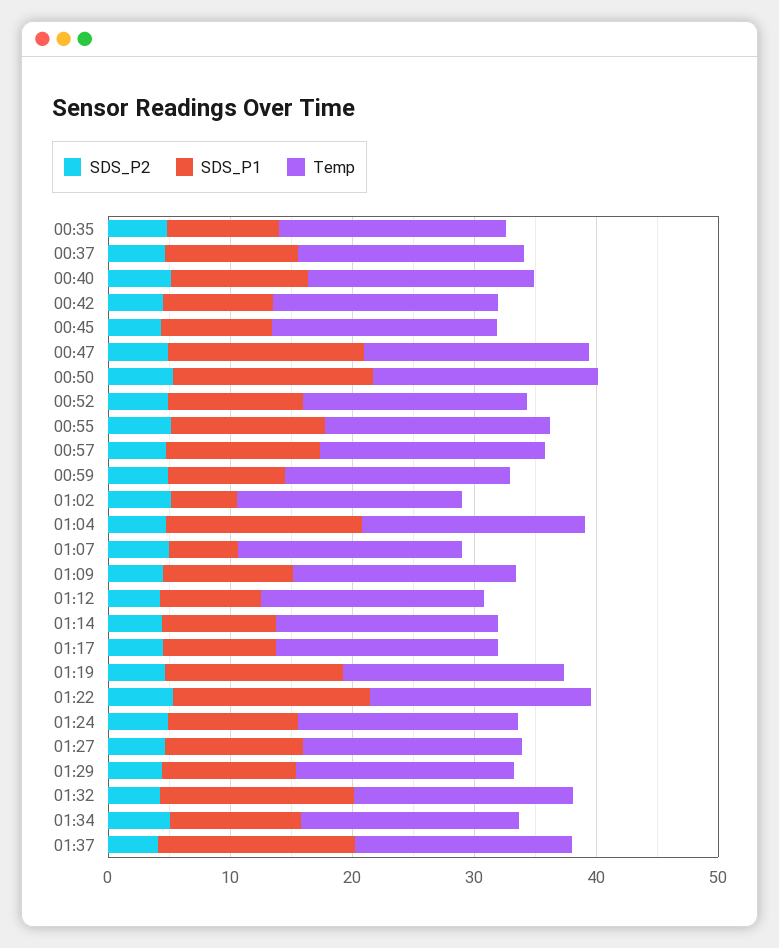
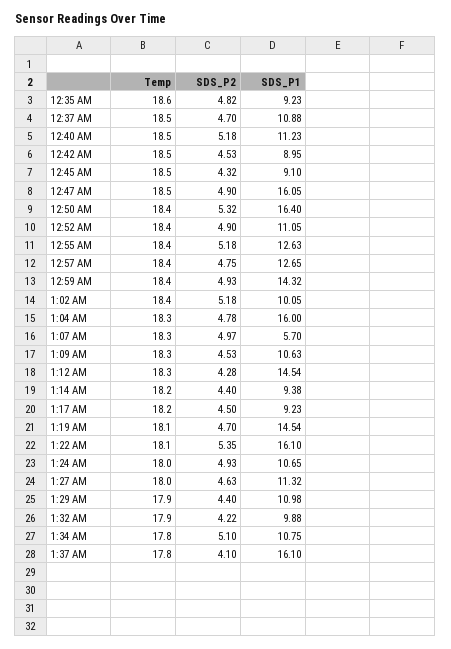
  {
    "SDS_P2": {
      "00:35": 4.82,
      "00:37": 4.7,
      "00:40": 5.18,
      "00:42": 4.53,
      "00:45": 4.32,
      "00:47": 4.9,
      "00:50": 5.32,
      "00:52": 4.9,
      "00:55": 5.18,
      "00:57": 4.75,
      "00:59": 4.93,
      "01:02": 5.18,
      "01:04": 4.78,
      "01:07": 4.97,
      "01:09": 4.53,
      "01:12": 4.28,
      "01:14": 4.4,
      "01:17": 4.5,
      "01:19": 4.7,
      "01:22": 5.35,
      "01:24": 4.93,
      "01:27": 4.63,
      "01:29": 4.4,
      "01:32": 4.22,
      "01:34": 5.1,
      "01:37": 4.1
    },
    "SDS_P1": {
      "00:35": 9.23,
      "00:37": 10.88,
      "00:40": 11.23,
      "00:42": 8.95,
      "00:45": 9.1,
      "00:47": 16.05,
      "00:50": 16.4,
      "00:52": 11.05,
      "00:55": 12.63,
      "00:57": 12.65,
-     "00:59": 10,
+     "00:59": 14.32,
-     "01:02": 6,
+     "01:02": 10.05,
      "01:04": 16,
      "01:07": 5.7,
      "01:09": 10.63,
-     "01:12": 8,
+     "01:12": 14.54,
      "01:14": 9.38,
      "01:17": 9.23,
      "01:19": 14.54,
      "01:22": 16.1,
      "01:24": 10.65,
      "01:27": 11.32,
      "01:29": 10.98,
-     "01:32": 16,
+     "01:32": 9.88,
      "01:34": 10.75,
      "01:37": 16.1
    },
    "Temp": {
      "00:35": 18.6,
      "00:37": 18.5,
      "00:40": 18.5,
      "00:42": 18.5,
      "00:45": 18.5,
      "00:47": 18.5,
      "00:50": 18.4,
      "00:52": 18.4,
      "00:55": 18.4,
      "00:57": 18.4,
      "00:59": 18.4,
      "01:02": 18.4,
      "01:04": 18.3,
      "01:07": 18.3,
      "01:09": 18.3,
      "01:12": 18.3,
      "01:14": 18.2,
      "01:17": 18.2,
      "01:19": 18.1,
      "01:22": 18.1,
      "01:24": 18,
      "01:27": 18,
      "01:29": 17.9,
      "01:32": 17.9,
      "01:34": 17.8,
      "01:37": 17.8
    }
  }

